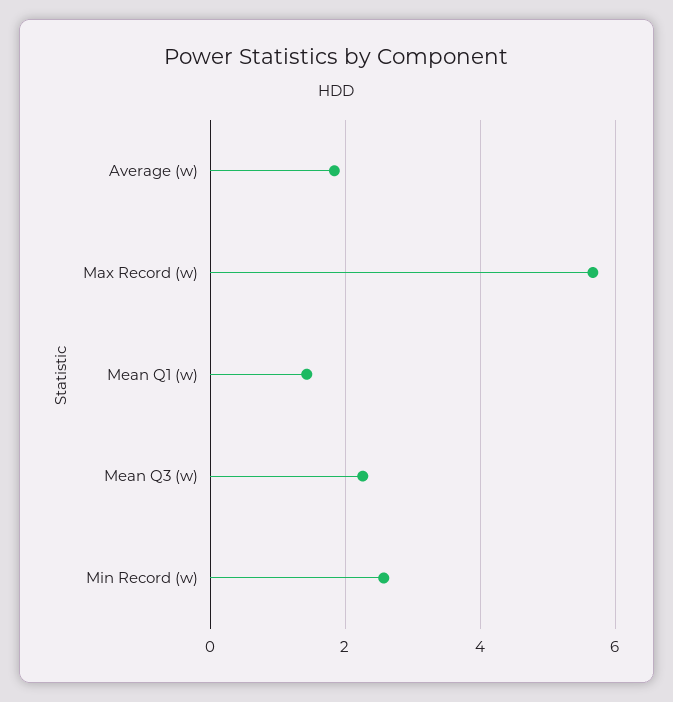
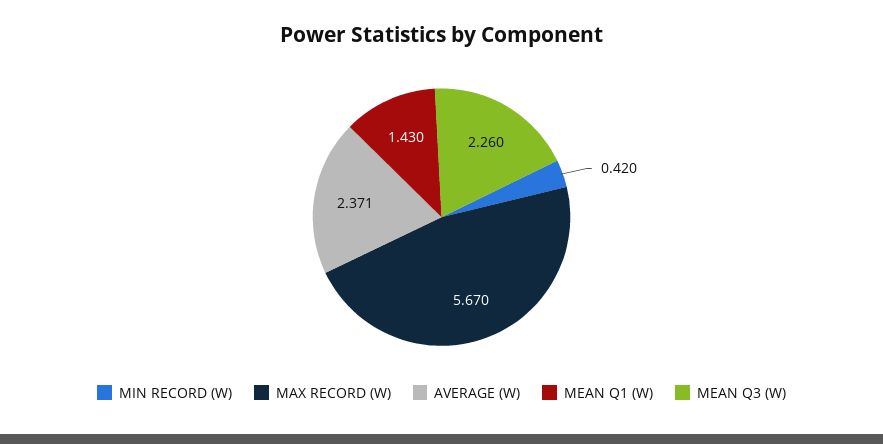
  {
-   "Average (w)": 1.8,
+   "Average (w)": 2.371,
    "Max Record (w)": 5.67,
    "Mean Q1 (w)": 1.43,
    "Mean Q3 (w)": 2.26,
-   "Min Record (w)": 2.6
+   "Min Record (w)": 0.42
  }

